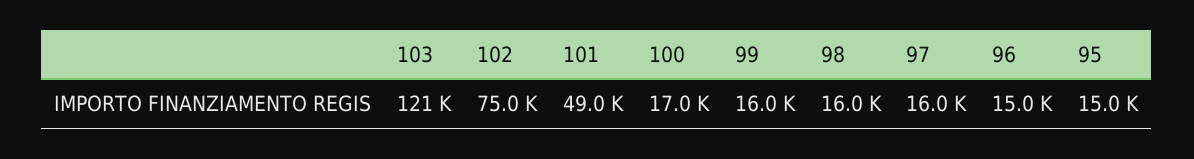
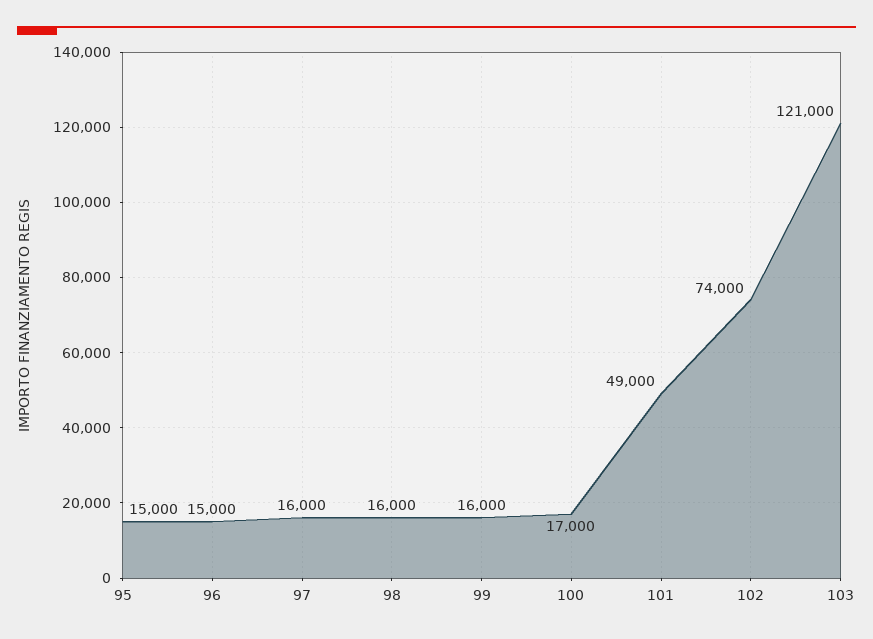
  {
    "103": 121000,
-   "102": 75000,
+   "102": 74000,
    "101": 49000,
    "100": 17000,
    "99": 16000,
    "98": 16000,
    "97": 16000,
    "96": 15000,
    "95": 15000
  }

